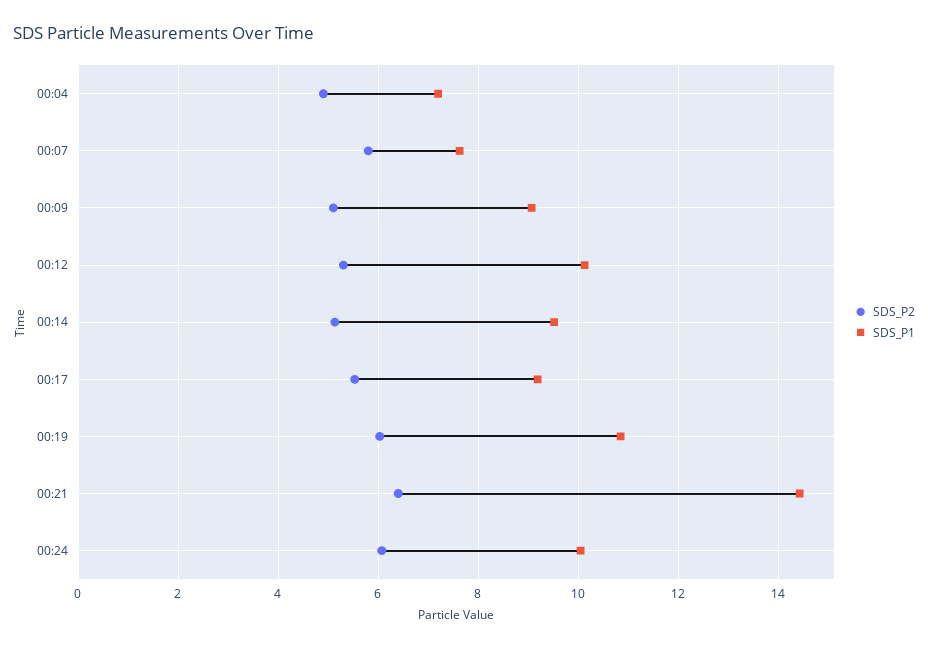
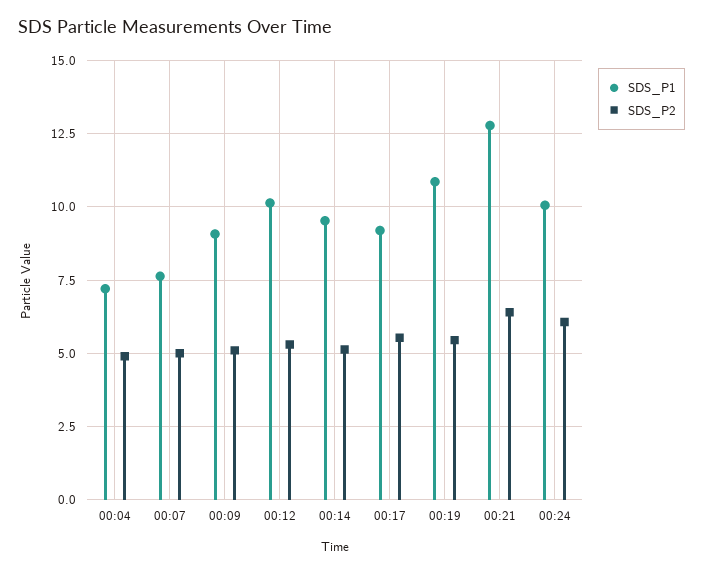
  {
    "SDS_P2": {
      "00:04": 5,
-     "00:07": 5.8,
+     "00:07": 5,
      "00:09": 5.2,
      "00:12": 5.4,
      "00:14": 5.2,
      "00:17": 5.6,
-     "00:19": 6,
+     "00:19": 5.5,
      "00:21": 6.4,
      "00:24": 6
    },
    "SDS_P1": {
      "00:04": 7.2,
      "00:07": 7.6,
      "00:09": 9,
      "00:12": 10.2,
      "00:14": 9.6,
      "00:17": 9.2,
      "00:19": 10.8,
-     "00:21": 14.4,
+     "00:21": 12.75,
      "00:24": 10
    }
  }

